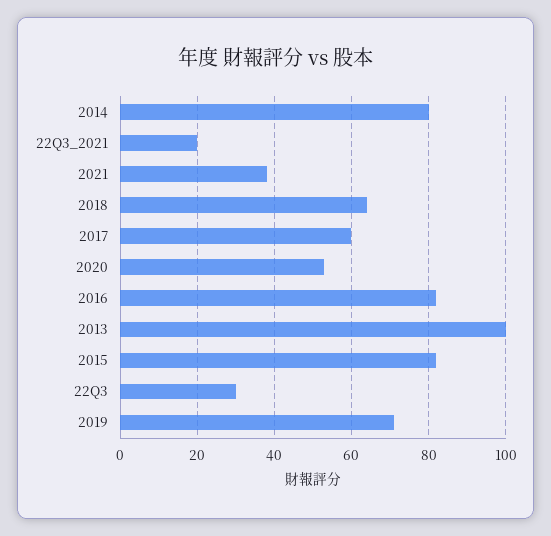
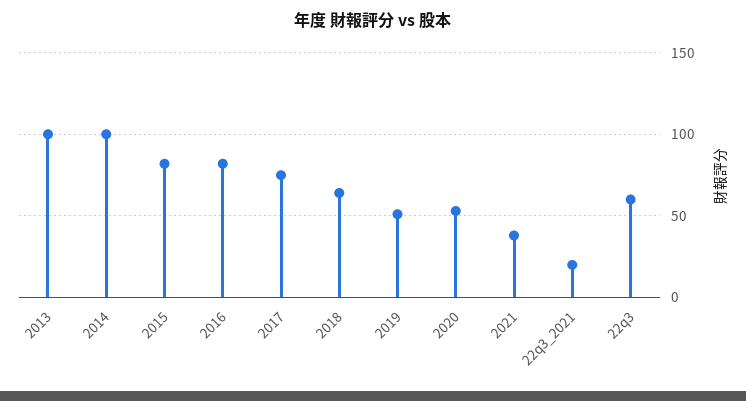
  {
-   "2014": 80,
+   "2014": 100,
    "22Q3_2021": 20,
    "2021": 40,
    "2018": 65,
-   "2017": 60,
+   "2017": 75,
    "2020": 55,
    "2016": 80,
    "2013": 100,
    "2015": 80,
-   "22Q3": 30,
+   "22Q3": 60,
-   "2019": 70
+   "2019": 50
  }

